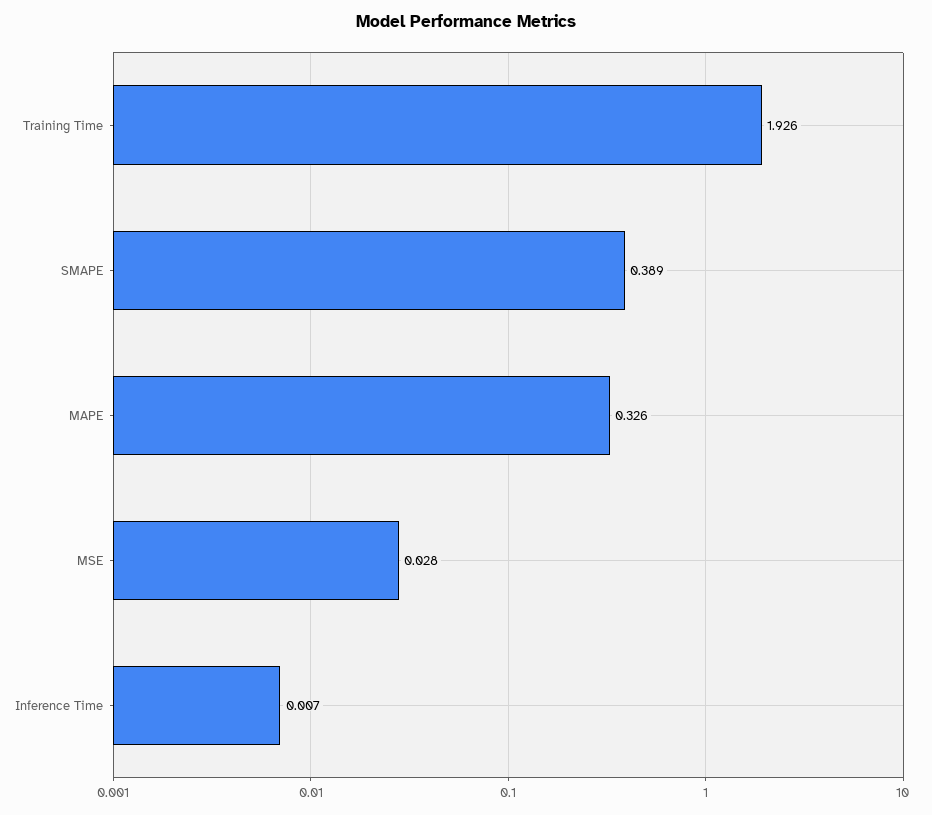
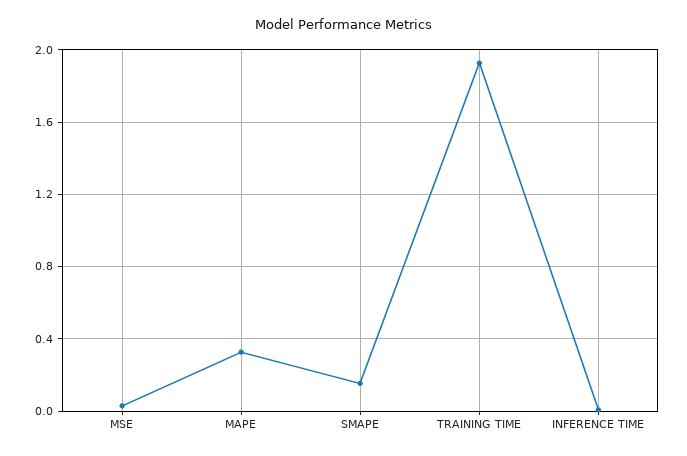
  {
    "Training Time": 1.926,
-   "SMAPE": 0.389,
+   "SMAPE": 0.15,
    "MAPE": 0.326,
    "MSE": 0.028,
    "Inference Time": 0.007
  }

